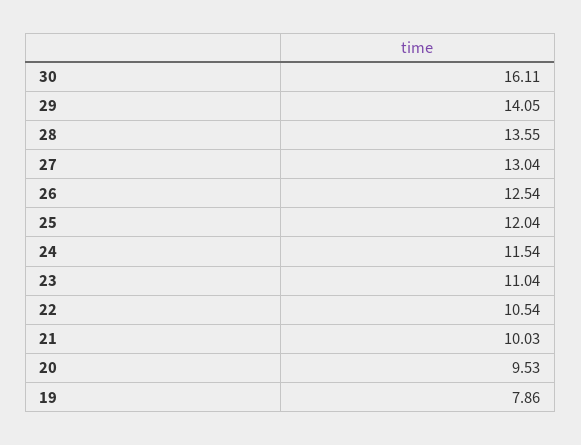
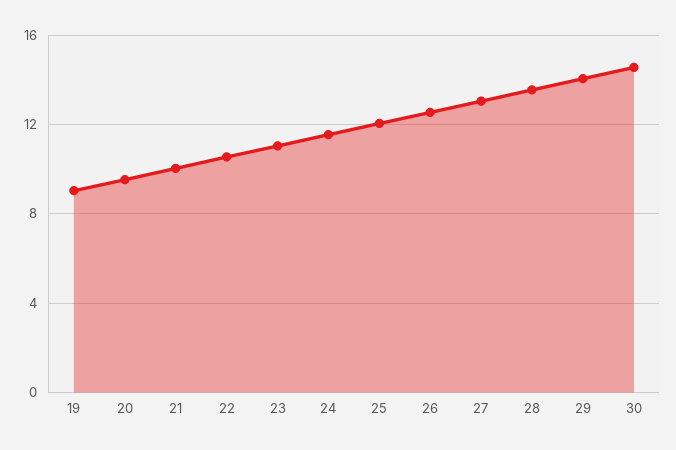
  {
-   "30": 16.11,
+   "30": 14.5,
    "29": 14.05,
    "28": 13.55,
    "27": 13.04,
    "26": 12.54,
    "25": 12.04,
    "24": 11.54,
    "23": 11.04,
    "22": 10.54,
    "21": 10.03,
    "20": 9.53,
-   "19": 7.86
+   "19": 9
  }

